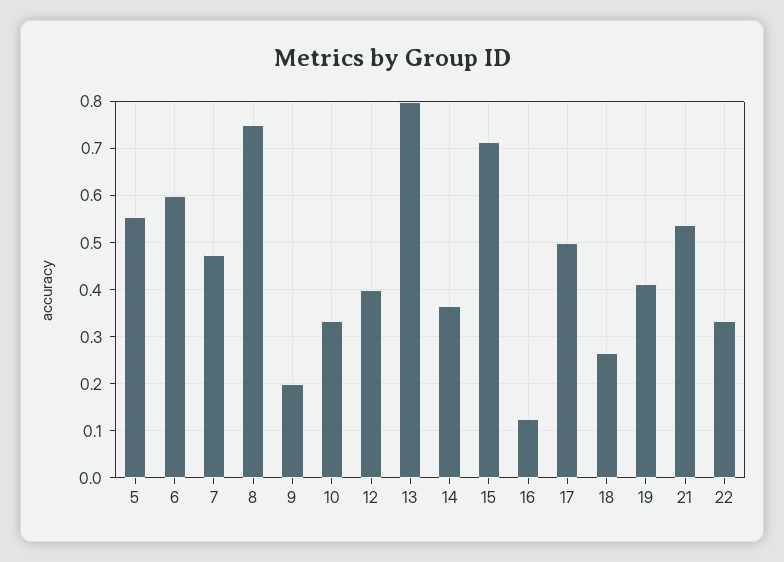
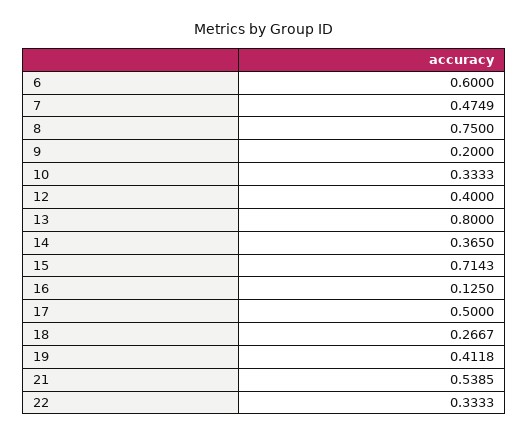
  {
-   "5": 0.56,
    "6": 0.6,
    "7": 0.4749,
    "8": 0.75,
    "9": 0.2,
    "10": 0.3333,
    "12": 0.4,
    "13": 0.8,
    "14": 0.365,
    "15": 0.7143,
    "16": 0.125,
    "17": 0.5,
    "18": 0.2667,
    "19": 0.4118,
    "21": 0.5385,
    "22": 0.3333
  }

